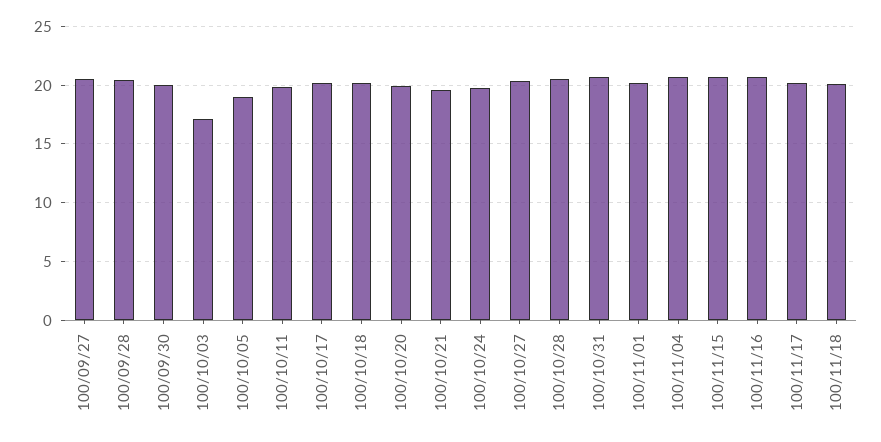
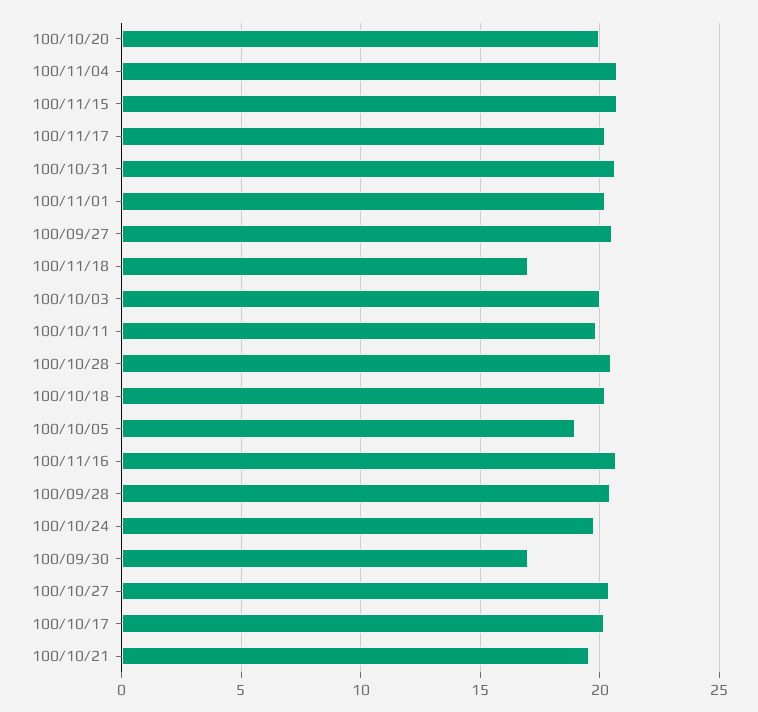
  {
    "100/09/27": 20.5,
    "100/09/28": 20.5,
-   "100/09/30": 20,
+   "100/09/30": 17,
-   "100/10/03": 17,
+   "100/10/03": 20,
    "100/10/05": 19,
    "100/10/11": 20,
    "100/10/17": 20,
    "100/10/18": 20,
    "100/10/20": 20,
    "100/10/21": 19.5,
    "100/10/24": 20,
    "100/10/27": 20.5,
    "100/10/28": 20.5,
    "100/10/31": 20.5,
    "100/11/01": 20,
    "100/11/04": 20.5,
    "100/11/15": 20.5,
    "100/11/16": 20.5,
    "100/11/17": 20,
-   "100/11/18": 20
+   "100/11/18": 17
  }

